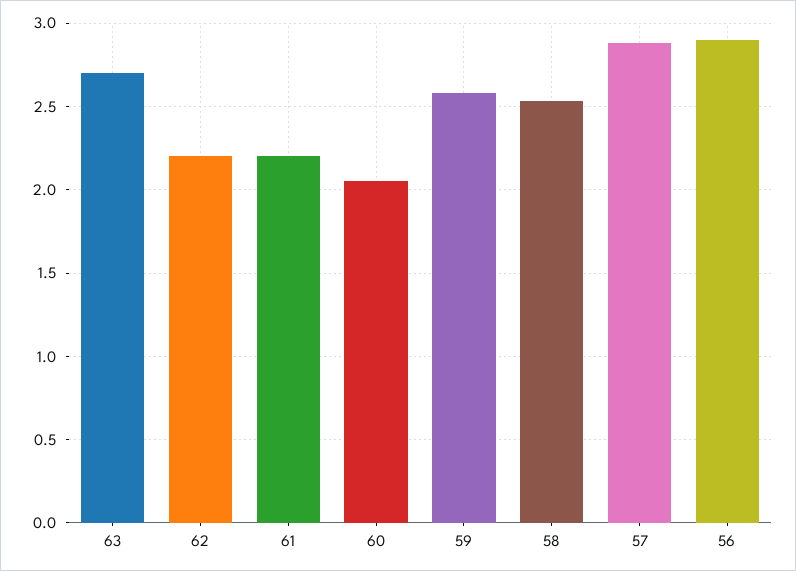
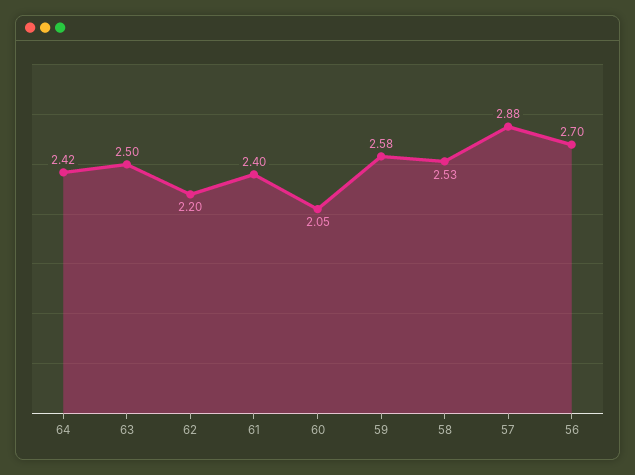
  {
-   "63": 2.7,
+   "63": 2.5,
    "62": 2.2,
-   "61": 2.2,
+   "61": 2.4,
    "60": 2.05,
    "59": 2.58,
    "58": 2.53,
    "57": 2.88,
-   "56": 2.9
+   "56": 2.7,
+   "64": 2.42
  }

